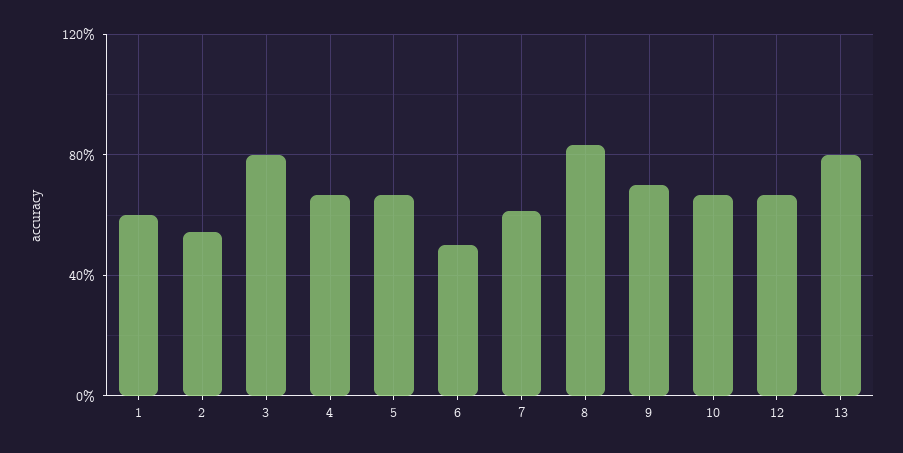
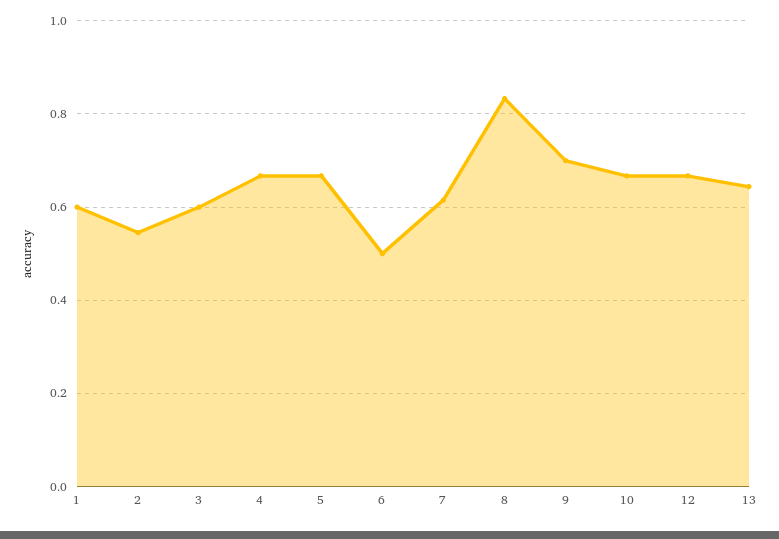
  {
    "1": 0.6,
    "2": 0.54,
-   "3": 0.8,
+   "3": 0.6,
    "4": 0.66,
    "5": 0.66,
    "6": 0.5,
    "7": 0.62,
    "8": 0.84,
    "9": 0.7,
    "10": 0.66,
    "12": 0.66,
-   "13": 0.8
+   "13": 0.64
  }

